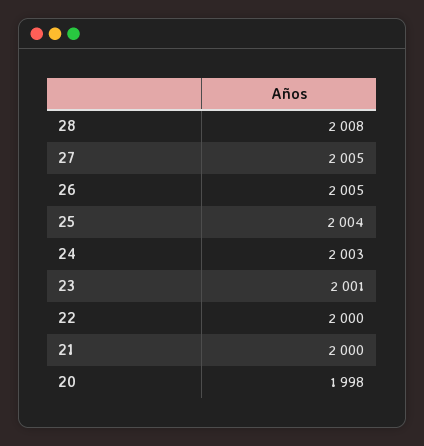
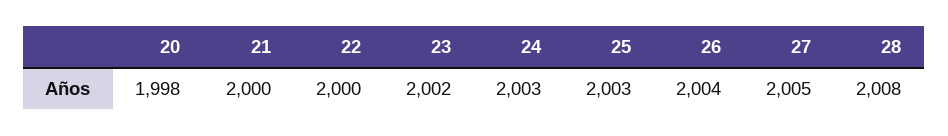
  {
    "28": 2008,
    "27": 2005,
-   "26": 2005,
+   "26": 2004,
-   "25": 2004,
+   "25": 2003,
    "24": 2003,
-   "23": 2001,
+   "23": 2002,
    "22": 2000,
    "21": 2000,
    "20": 1998
  }

